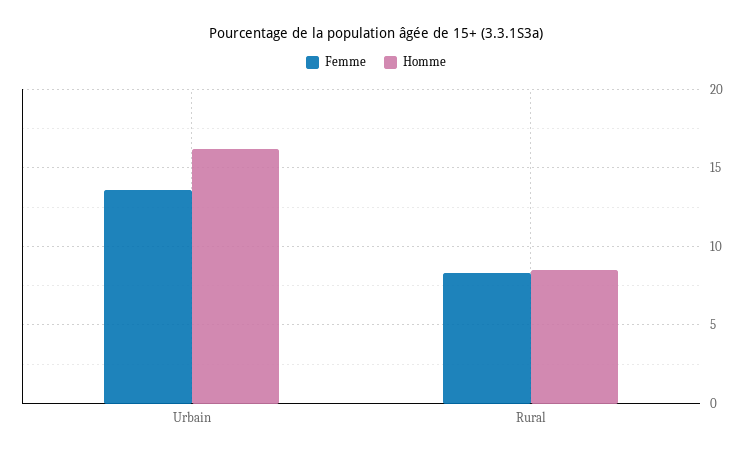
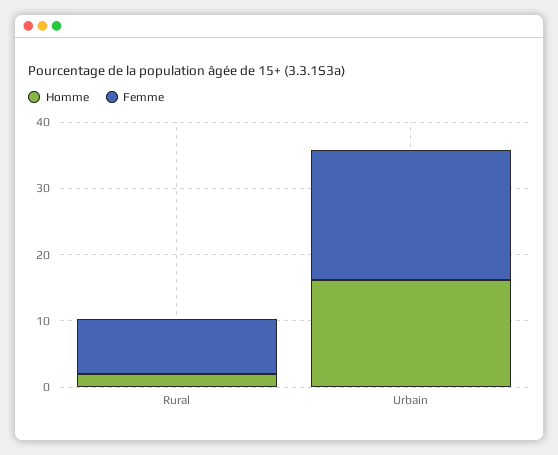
  {
    "Femme": {
-     "Urbain": 13.5,
+     "Urbain": 20,
      "Rural": 8.5
    },
    "Homme": {
      "Urbain": 16,
-     "Rural": 8.5
+     "Rural": 2
    }
  }

